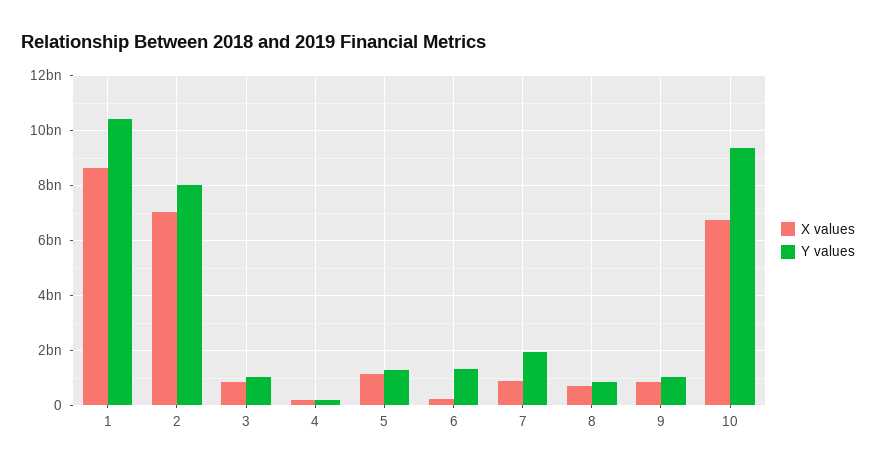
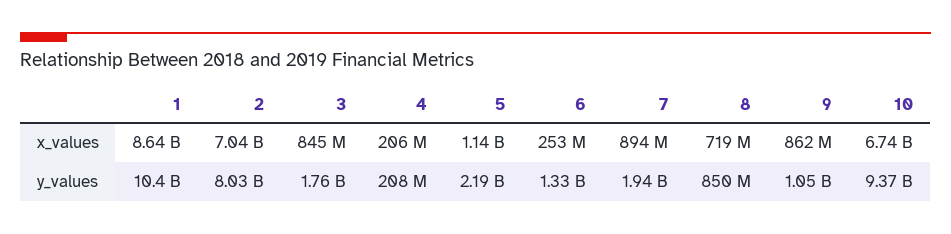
  {
    "X values": {
      "1": 8640000000,
      "2": 7040000000,
      "3": 845000000,
      "4": 206000000,
      "5": 1140000000,
      "6": 253000000,
      "7": 894000000,
      "8": 719000000,
      "9": 862000000,
      "10": 6740000000
    },
    "Y values": {
      "1": 10400000000,
      "2": 8030000000,
-     "3": 1000000000,
+     "3": 1760000000,
      "4": 208000000,
-     "5": 1250000000,
+     "5": 2190000000,
      "6": 1330000000,
      "7": 1940000000,
      "8": 850000000,
      "9": 1050000000,
      "10": 9370000000
    }
  }

